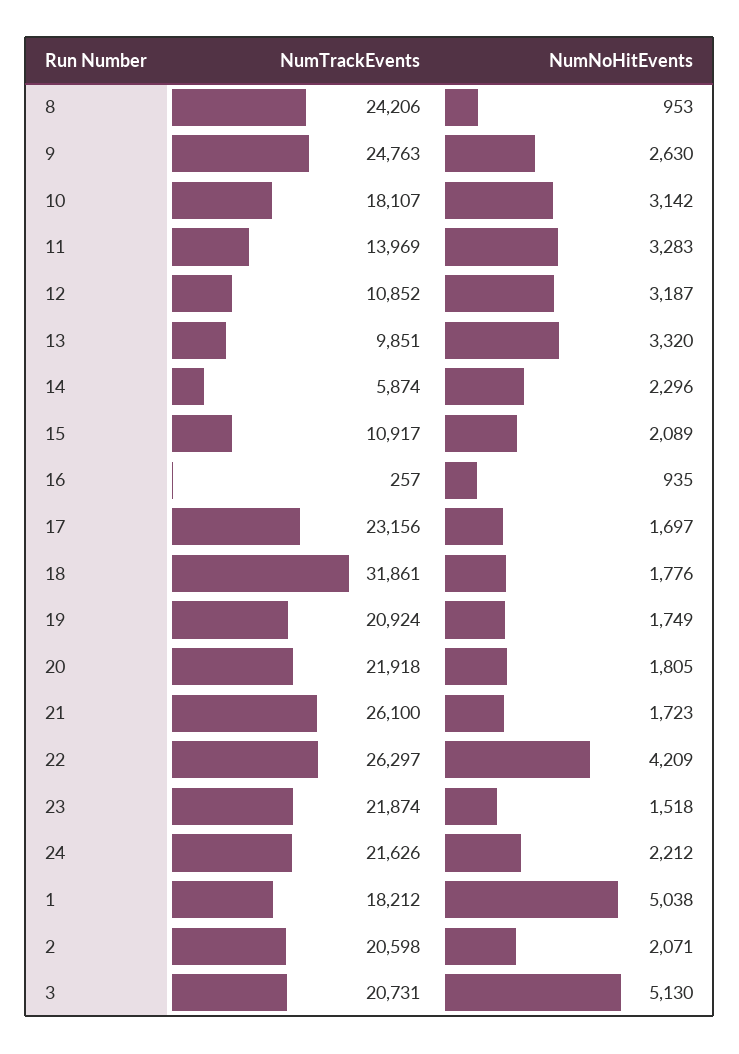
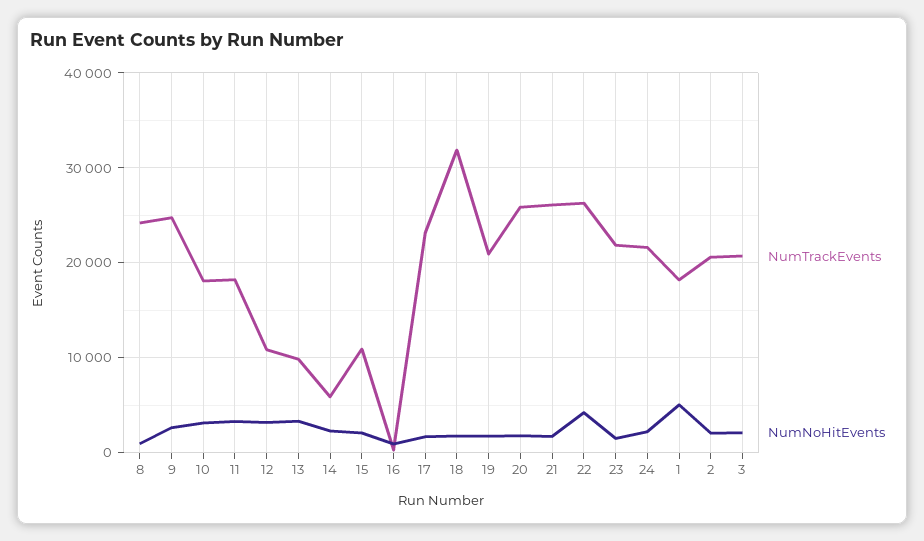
  {
    "NumTrackEvents": {
      "8": 24206,
      "9": 24763,
      "10": 18107,
-     "11": 13969,
+     "11": 18000,
      "12": 10852,
      "13": 9851,
      "14": 5874,
      "15": 10917,
      "16": 257,
      "17": 23156,
      "18": 31861,
      "19": 20924,
-     "20": 21918,
+     "20": 26000,
      "21": 26100,
      "22": 26297,
      "23": 21874,
      "24": 21626,
      "1": 18212,
      "2": 20598,
      "3": 20731
    },
    "NumNoHitEvents": {
      "8": 953,
      "9": 2630,
      "10": 3142,
      "11": 3283,
      "12": 3187,
      "13": 3320,
      "14": 2296,
      "15": 2089,
      "16": 935,
      "17": 1697,
      "18": 1776,
      "19": 1749,
      "20": 1805,
      "21": 1723,
      "22": 4209,
      "23": 1518,
      "24": 2212,
      "1": 5038,
      "2": 2071,
-     "3": 5130
+     "3": 2000
    }
  }

